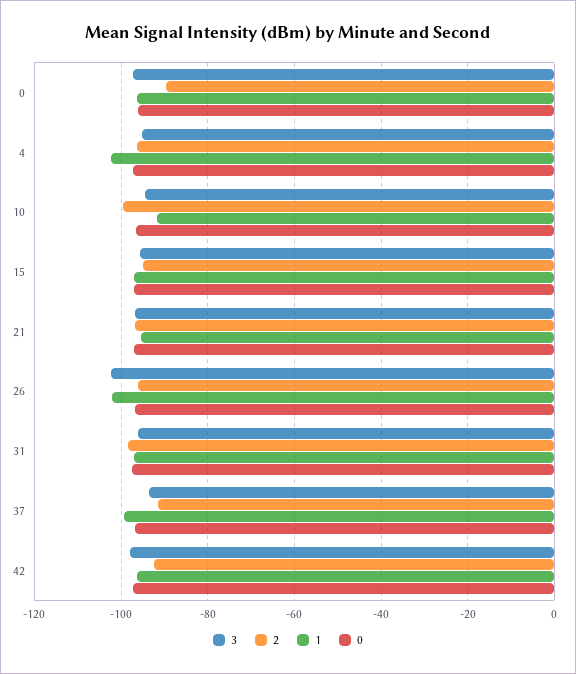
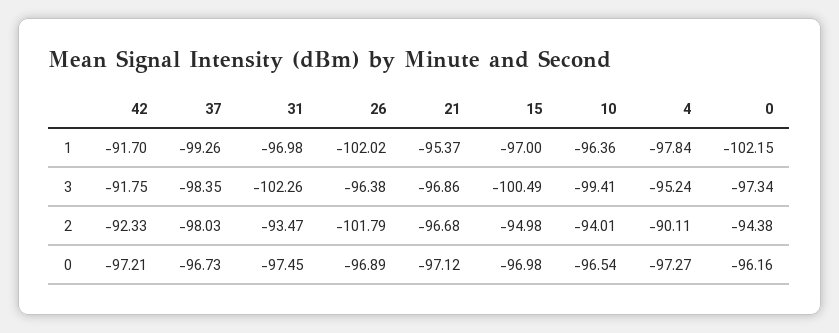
  {
    "3": {
      "0": -97.34,
      "4": -95.24,
-     "10": -94,
+     "10": -99.41,
-     "15": -96,
+     "15": -100.49,
      "21": -96.86,
-     "26": -102,
+     "26": -96.38,
-     "31": -96,
+     "31": -102.26,
-     "37": -94,
+     "37": -98.35,
-     "42": -98
+     "42": -91.75
    },
    "2": {
-     "0": -90,
+     "0": -94.38,
-     "4": -96,
+     "4": -90.11,
-     "10": -100,
+     "10": -94.01,
      "15": -94.98,
      "21": -96.68,
-     "26": -96,
+     "26": -101.79,
-     "31": -98,
+     "31": -93.47,
-     "37": -92,
+     "37": -98.03,
      "42": -92.33
    },
    "1": {
-     "0": -96,
+     "0": -102.15,
-     "4": -102,
+     "4": -97.84,
-     "10": -92,
+     "10": -96.36,
      "15": -97,
      "21": -95.37,
      "26": -102.02,
      "31": -96.98,
      "37": -99.26,
-     "42": -96
+     "42": -91.7
    },
    "0": {
      "0": -96.16,
      "4": -97.27,
      "10": -96.54,
      "15": -96.98,
      "21": -97.12,
      "26": -96.89,
      "31": -97.45,
      "37": -96.73,
      "42": -97.21
    }
  }

